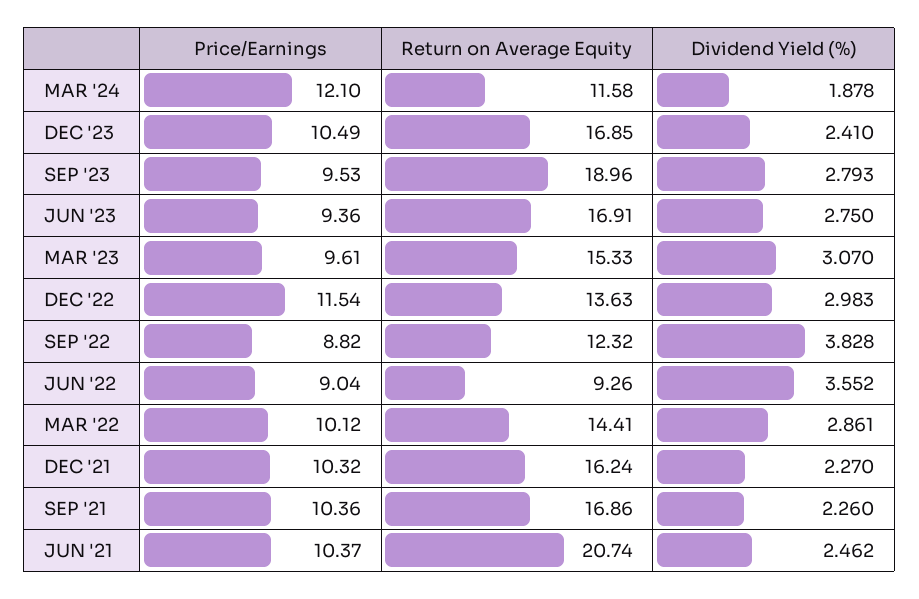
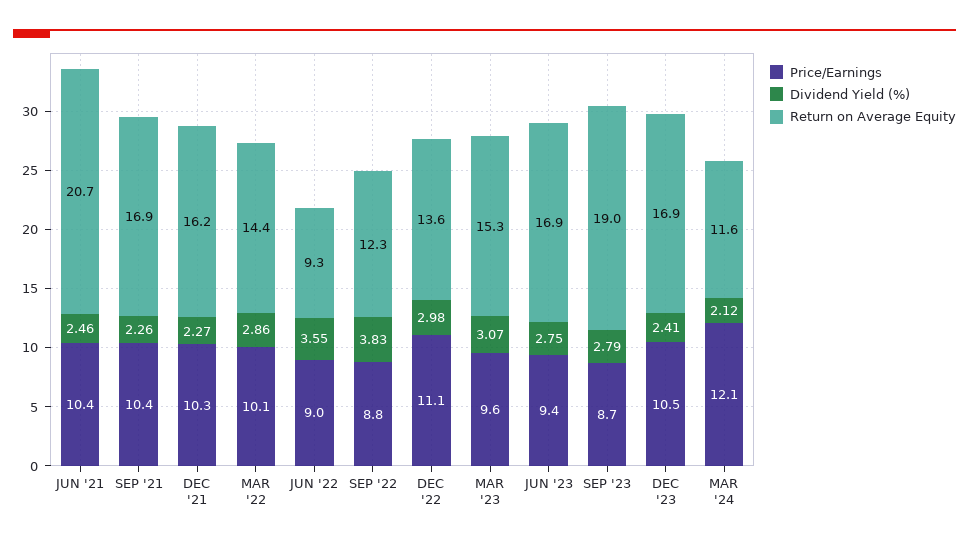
  {
    "Price/Earnings": {
      "MAR '24": 12.1,
      "DEC '23": 10.49,
-     "SEP '23": 9.53,
+     "SEP '23": 8.7,
      "JUN '23": 9.36,
      "MAR '23": 9.61,
-     "DEC '22": 11.54,
+     "DEC '22": 11.1,
      "SEP '22": 8.82,
      "JUN '22": 9.04,
      "MAR '22": 10.12,
      "DEC '21": 10.32,
      "SEP '21": 10.36,
      "JUN '21": 10.37
    },
    "Return on Average Equity": {
      "MAR '24": 11.58,
      "DEC '23": 16.85,
      "SEP '23": 18.96,
      "JUN '23": 16.91,
      "MAR '23": 15.33,
      "DEC '22": 13.63,
      "SEP '22": 12.32,
      "JUN '22": 9.26,
      "MAR '22": 14.41,
      "DEC '21": 16.24,
      "SEP '21": 16.86,
      "JUN '21": 20.74
    },
    "Dividend Yield (%)": {
-     "MAR '24": 1.878,
+     "MAR '24": 2.12,
      "DEC '23": 2.41,
      "SEP '23": 2.793,
      "JUN '23": 2.75,
      "MAR '23": 3.07,
      "DEC '22": 2.983,
      "SEP '22": 3.828,
      "JUN '22": 3.552,
      "MAR '22": 2.861,
      "DEC '21": 2.27,
      "SEP '21": 2.26,
      "JUN '21": 2.462
    }
  }

